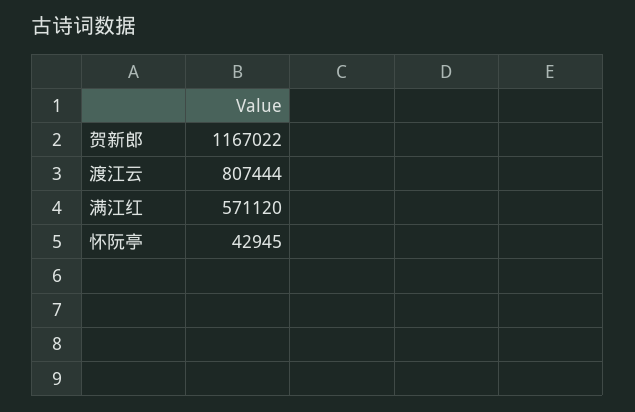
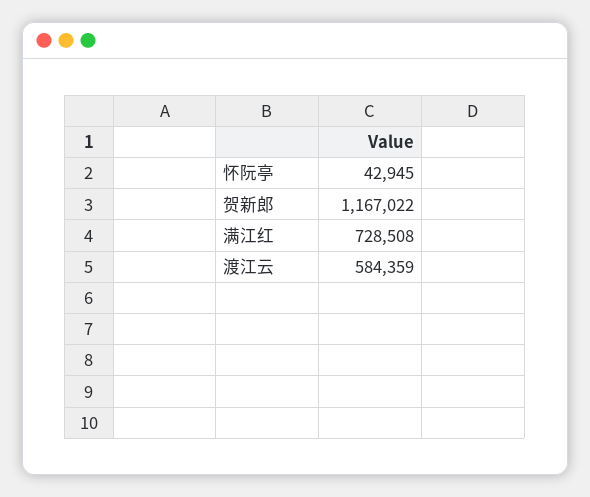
  {
    "贺新郎": 1167022,
-   "渡江云": 807444,
+   "渡江云": 584359,
-   "满江红": 571120,
+   "满江红": 728508,
    "怀阮亭": 42945
  }

